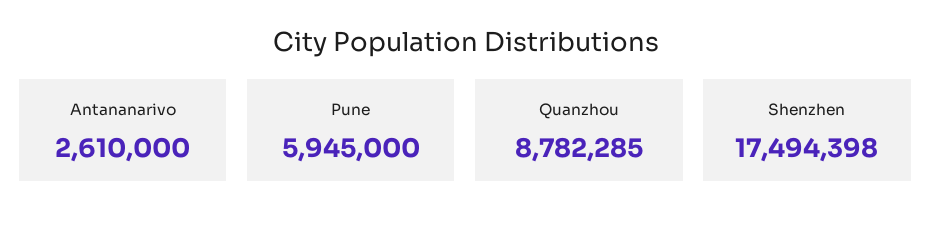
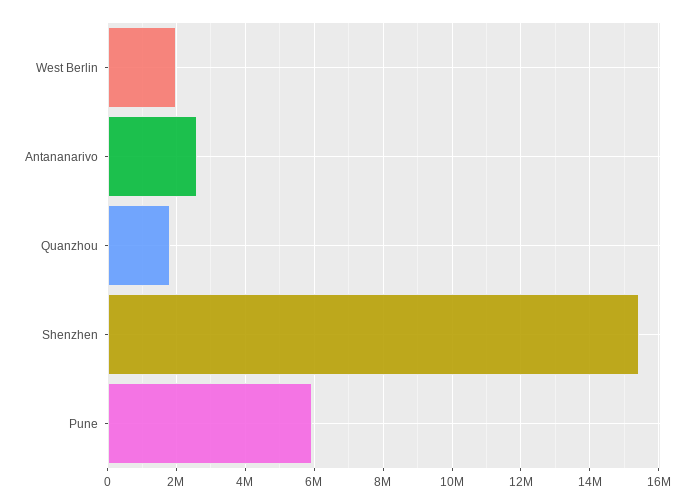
  {
    "Antananarivo": 2610000,
    "Pune": 5945000,
-   "Quanzhou": 8782285,
+   "Quanzhou": 1800000,
-   "Shenzhen": 17494398
+   "Shenzhen": 15400000,
+   "West Berlin": 2000000
  }

